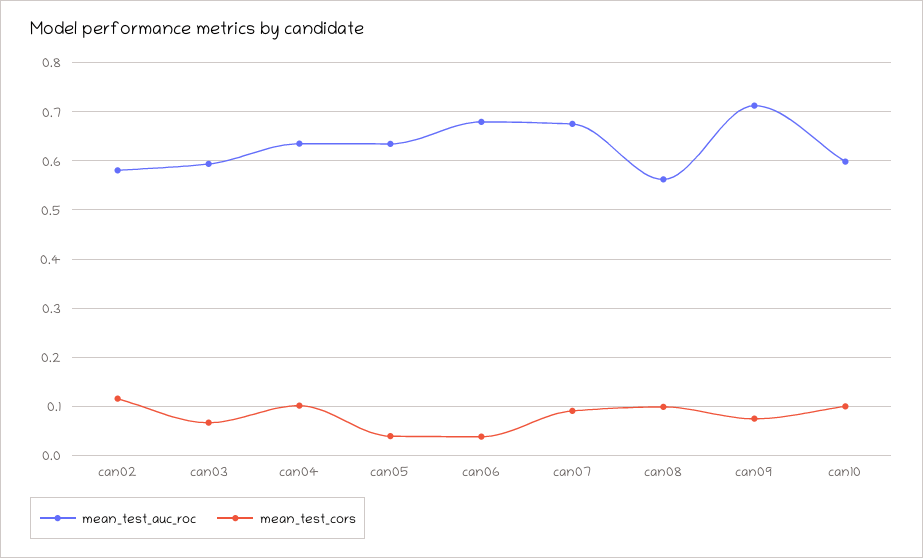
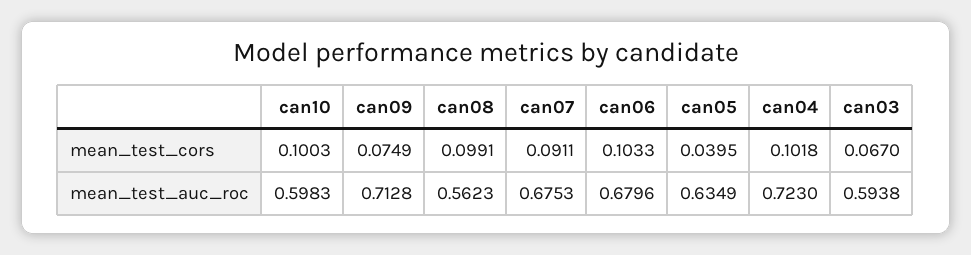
  {
    "mean_test_auc_roc": {
-     "can02": 0.58,
      "can03": 0.5938,
-     "can04": 0.64,
+     "can04": 0.723,
      "can05": 0.6349,
      "can06": 0.6796,
      "can07": 0.6753,
      "can08": 0.5623,
      "can09": 0.7128,
      "can10": 0.5983
    },
    "mean_test_cors": {
-     "can02": 0.12,
      "can03": 0.067,
      "can04": 0.1018,
      "can05": 0.0395,
-     "can06": 0.04,
+     "can06": 0.1033,
      "can07": 0.0911,
      "can08": 0.0991,
      "can09": 0.0749,
      "can10": 0.1003
    }
  }

